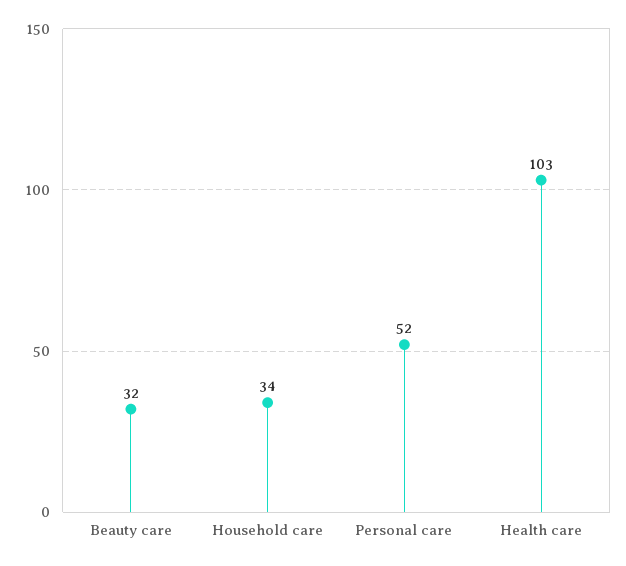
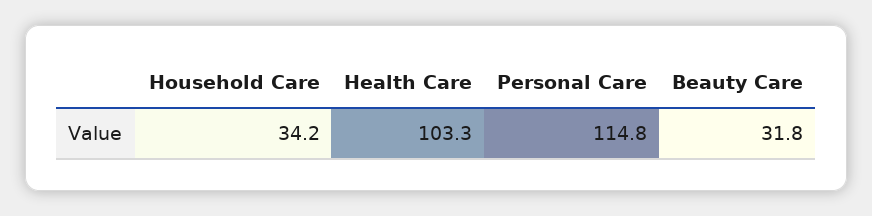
  {
    "Beauty care": 31.8,
    "Household care": 34.2,
-   "Personal care": 52,
+   "Personal care": 114.8,
    "Health care": 103.3
  }

